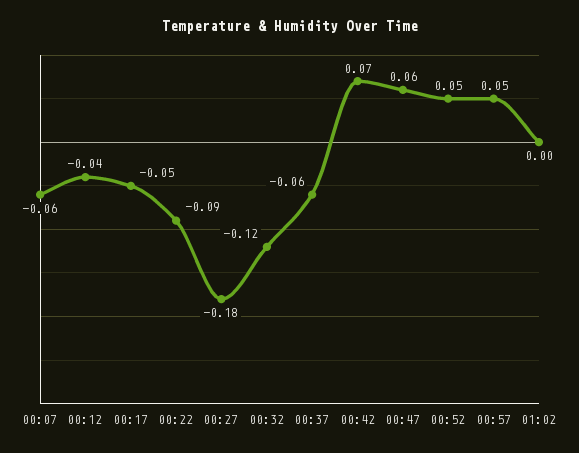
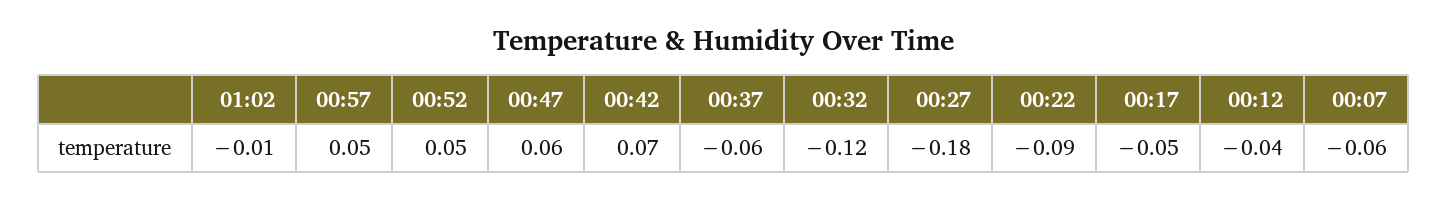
  {
    "00:07": -0.06,
    "00:12": -0.04,
    "00:17": -0.05,
    "00:22": -0.09,
    "00:27": -0.18,
    "00:32": -0.12,
    "00:37": -0.06,
    "00:42": 0.07,
    "00:47": 0.06,
    "00:52": 0.05,
    "00:57": 0.05,
-   "01:02": 0
+   "01:02": -0.01
  }

